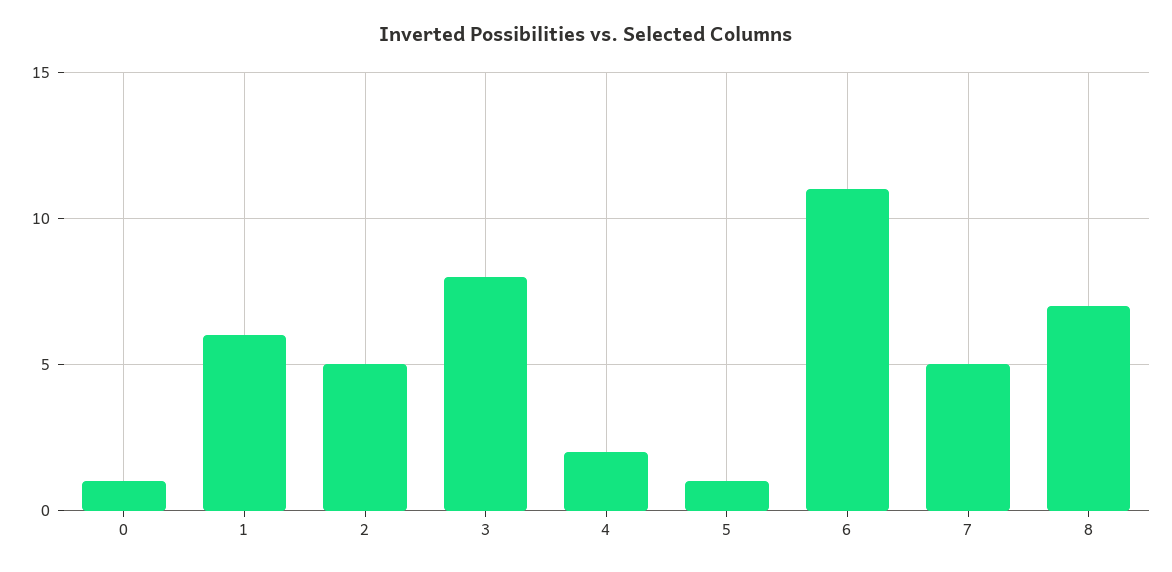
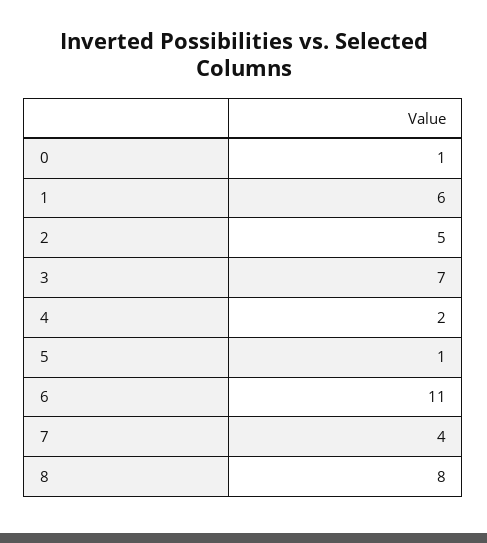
  {
    "0": 1,
    "1": 6,
    "2": 5,
-   "3": 8,
+   "3": 7,
    "4": 2,
    "5": 1,
    "6": 11,
-   "7": 5,
+   "7": 4,
-   "8": 7
+   "8": 8
  }

